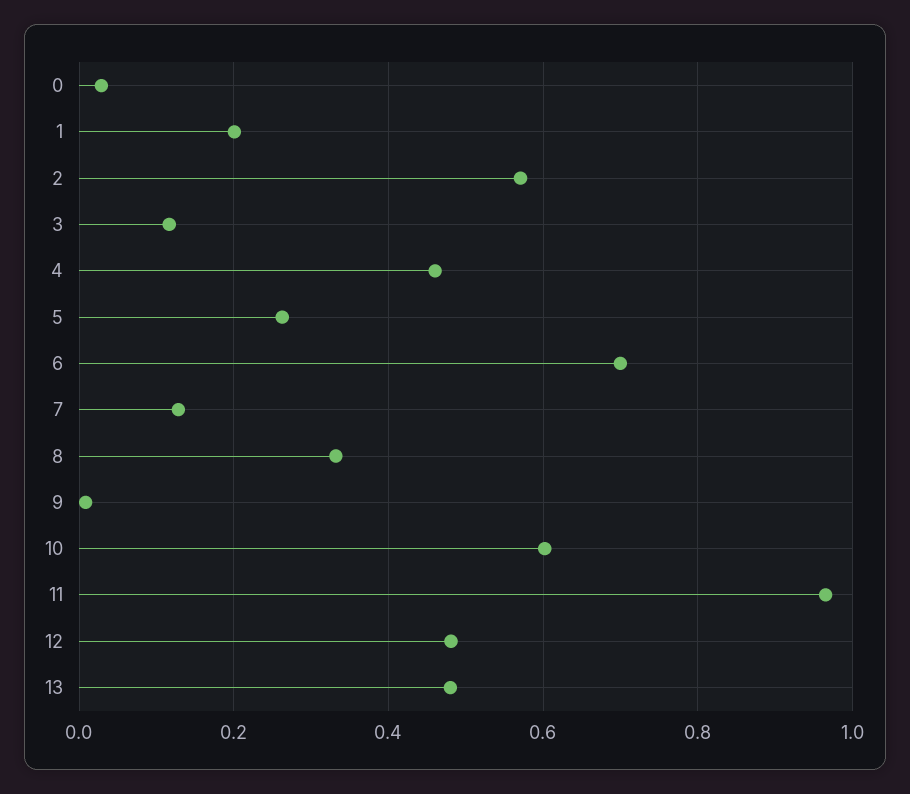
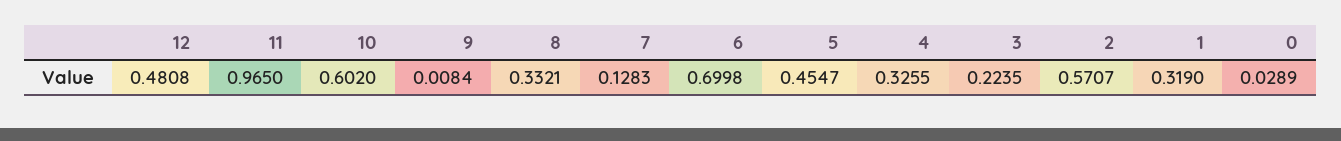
  {
    "0": 0.0289,
-   "1": 0.2,
+   "1": 0.319,
    "2": 0.5707,
-   "3": 0.12,
+   "3": 0.2235,
-   "4": 0.46,
+   "4": 0.3255,
-   "5": 0.26,
+   "5": 0.4547,
    "6": 0.6998,
    "7": 0.1283,
    "8": 0.3321,
    "9": 0.0084,
    "10": 0.602,
    "11": 0.965,
-   "12": 0.4808,
+   "12": 0.4808
-   "13": 0.48
  }

